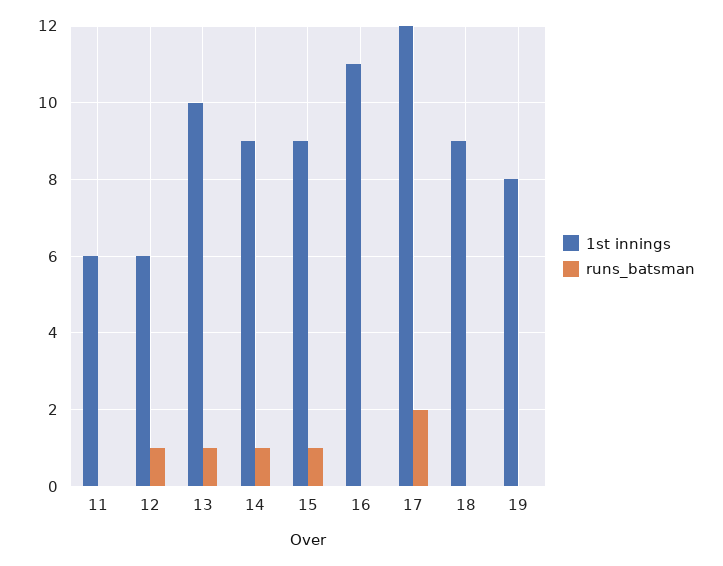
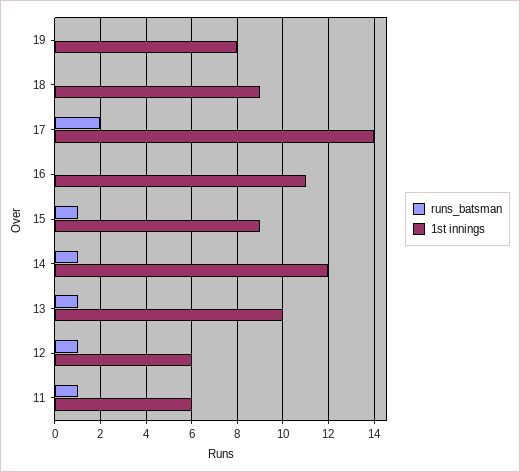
  {
    "1st innings": {
      "11": 6,
      "12": 6,
      "13": 10,
-     "14": 9,
+     "14": 12,
      "15": 9,
      "16": 11,
-     "17": 12,
+     "17": 14,
      "18": 9,
      "19": 8
    },
    "runs_batsman": {
-     "11": 0,
+     "11": 1,
      "12": 1,
      "13": 1,
      "14": 1,
      "15": 1,
      "16": 0,
      "17": 2,
      "18": 0,
      "19": 0
    }
  }

